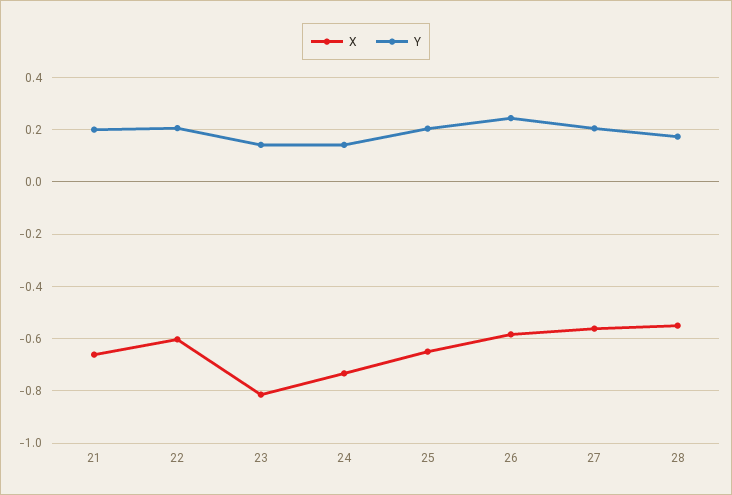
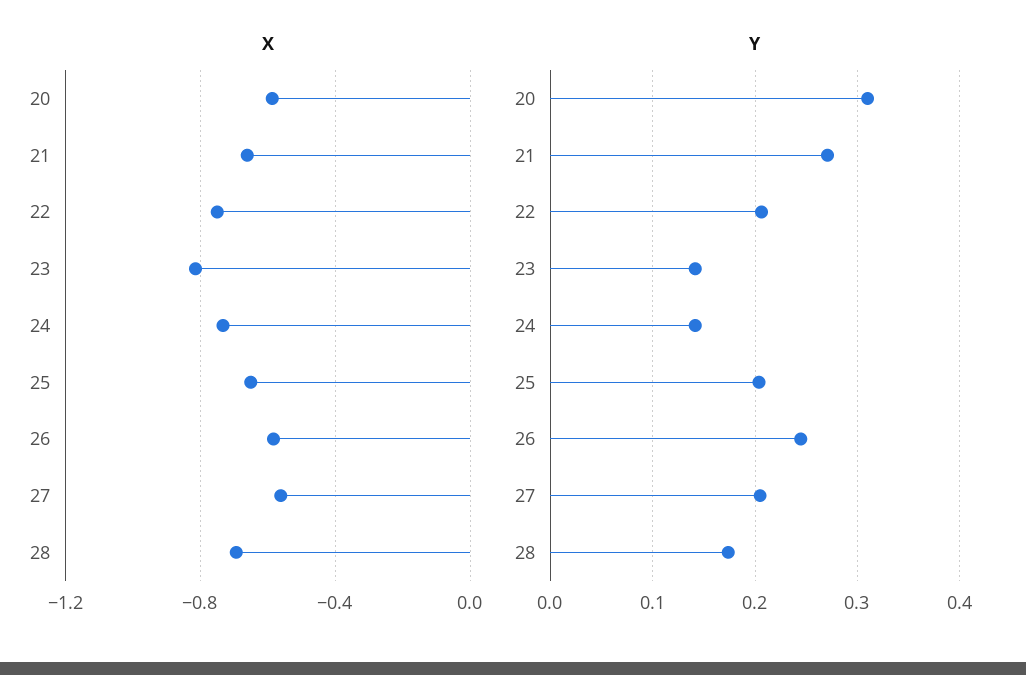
  {
    "X": {
      "21": -0.65,
-     "22": -0.6,
+     "22": -0.75,
      "23": -0.825,
      "24": -0.725,
      "25": -0.65,
      "26": -0.575,
      "27": -0.55,
-     "28": -0.55
+     "28": -0.7,
+     "20": -0.6
    },
    "Y": {
-     "21": 0.2,
+     "21": 0.27,
      "22": 0.21,
      "23": 0.14,
      "24": 0.14,
      "25": 0.2,
      "26": 0.24,
      "27": 0.21,
-     "28": 0.17
+     "28": 0.17,
+     "20": 0.31
    }
  }

